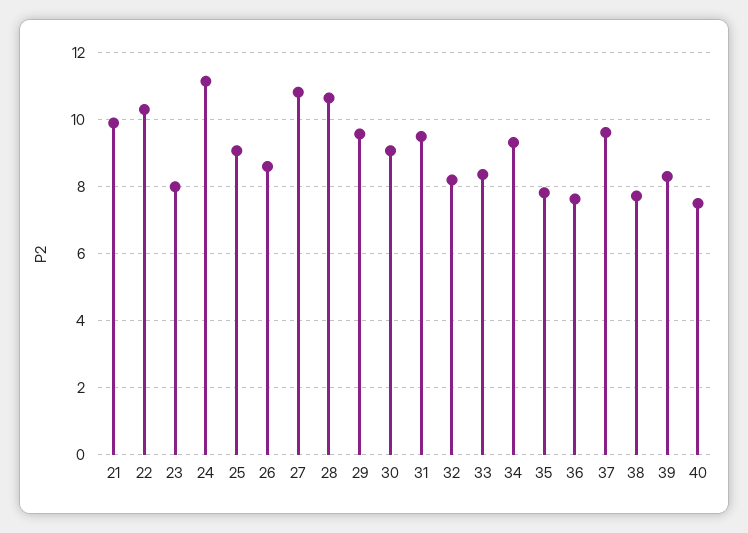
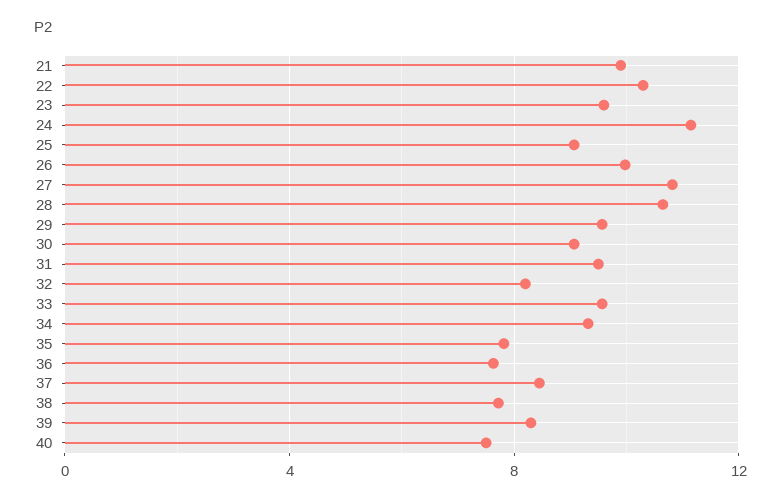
  {
    "21": 10,
    "22": 10.4,
-   "23": 8,
+   "23": 9.5,
    "24": 11.2,
    "25": 9,
-   "26": 8.6,
+   "26": 10,
    "27": 10.8,
    "28": 10.6,
    "29": 9.6,
    "30": 9,
    "31": 9.6,
    "32": 8.2,
-   "33": 8.4,
+   "33": 9.5,
    "34": 9.4,
    "35": 7.8,
    "36": 7.6,
-   "37": 9.6,
+   "37": 8.5,
    "38": 7.8,
    "39": 8.4,
    "40": 7.6
  }

